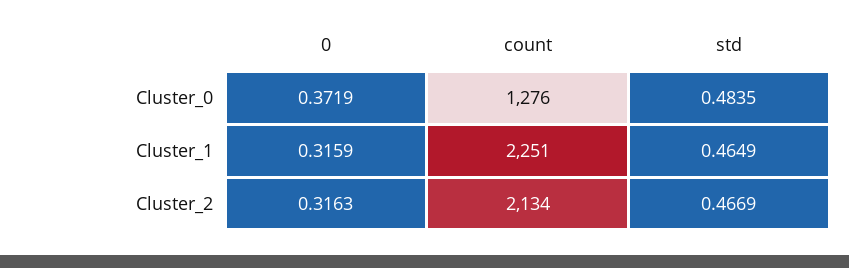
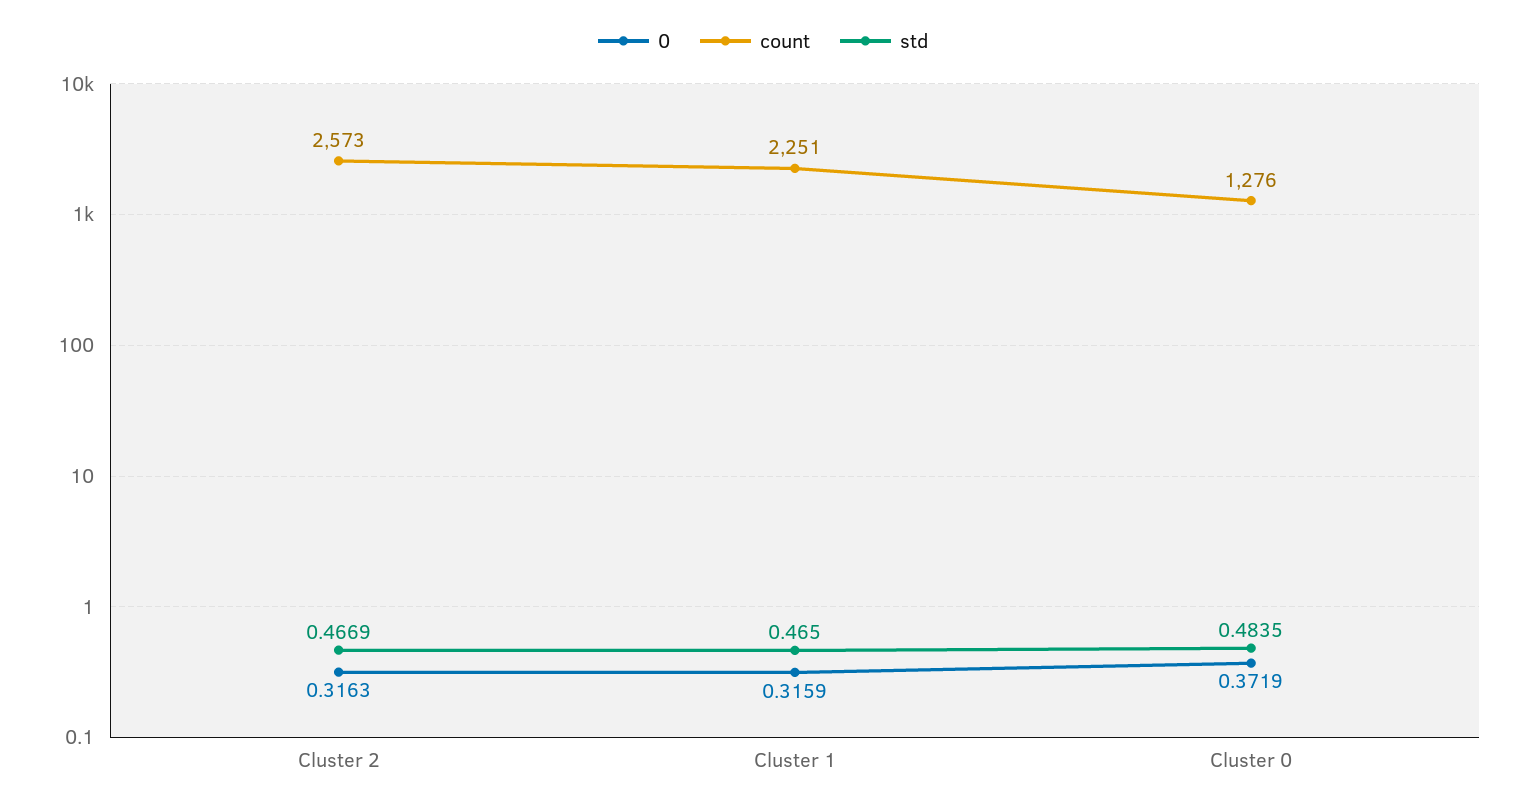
  {
    "0": {
      "Cluster_0": 0.3719,
      "Cluster_1": 0.3159,
      "Cluster_2": 0.3163
    },
    "count": {
      "Cluster_0": 1276,
      "Cluster_1": 2251,
-     "Cluster_2": 2134
+     "Cluster_2": 2573
    },
    "std": {
      "Cluster_0": 0.4835,
-     "Cluster_1": 0.4649,
+     "Cluster_1": 0.465,
      "Cluster_2": 0.4669
    }
  }

